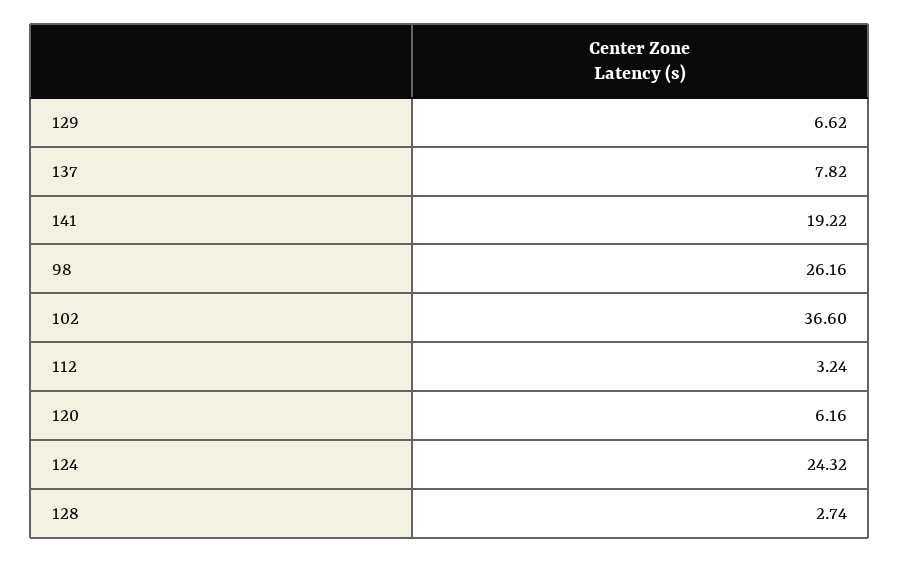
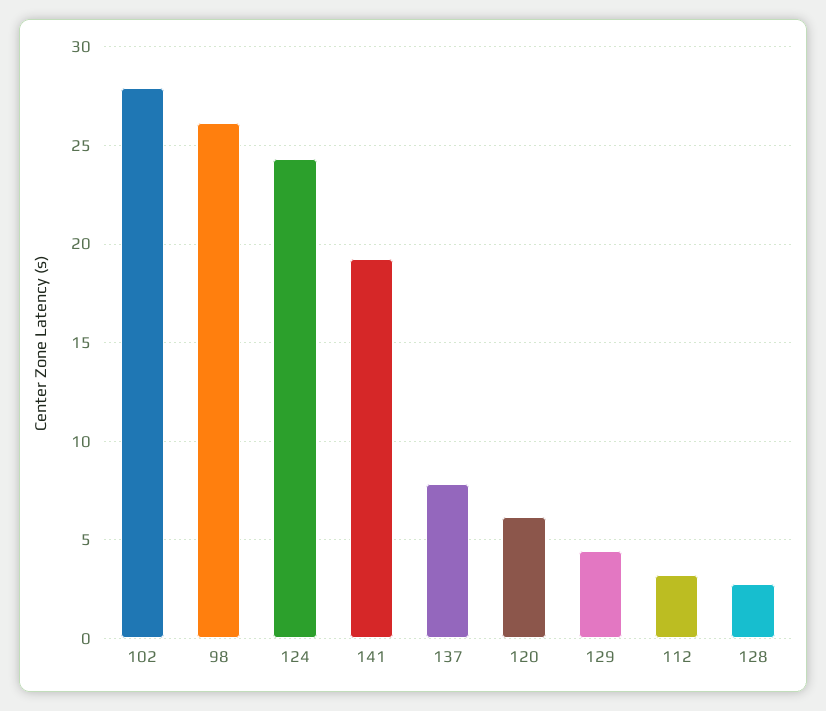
  {
-   "129": 6.62,
+   "129": 4.5,
    "137": 7.82,
    "141": 19.22,
    "98": 26.16,
-   "102": 36.6,
+   "102": 28,
    "112": 3.24,
    "120": 6.16,
    "124": 24.32,
    "128": 2.74
  }

